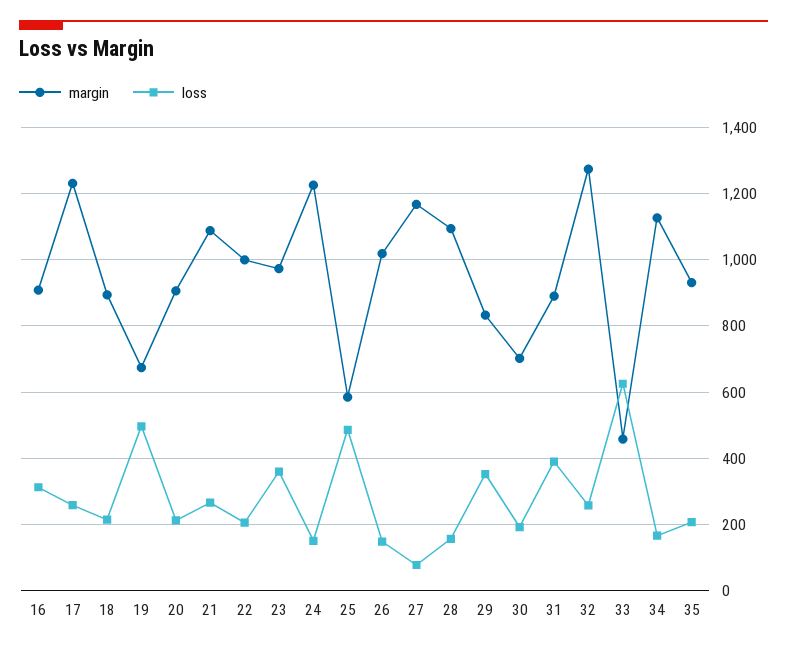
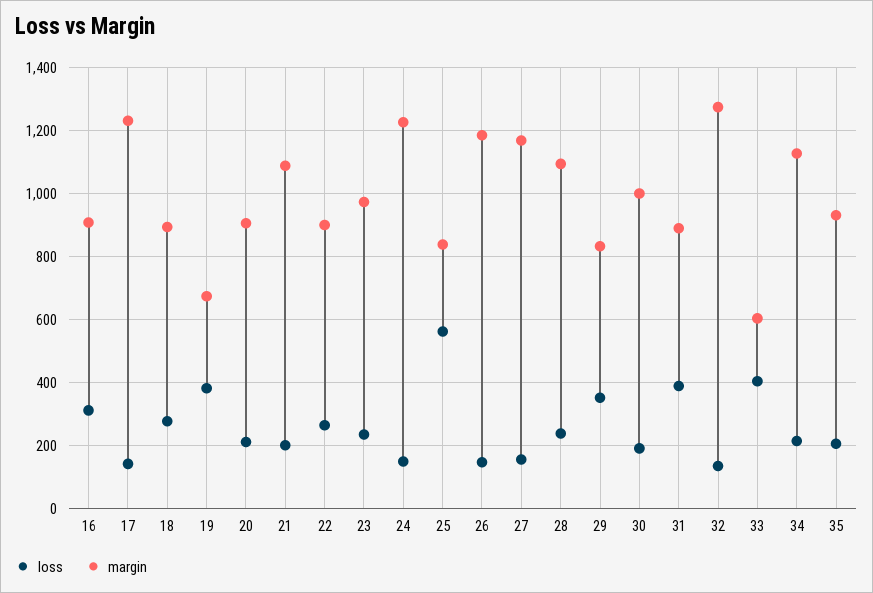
  {
    "margin": {
      "16": 900,
      "17": 1240,
      "18": 900,
      "19": 680,
      "20": 900,
      "21": 1080,
-     "22": 1000,
+     "22": 900,
      "23": 980,
      "24": 1220,
-     "25": 580,
+     "25": 840,
-     "26": 1020,
+     "26": 1180,
      "27": 1160,
      "28": 1100,
      "29": 840,
-     "30": 700,
+     "30": 1000,
      "31": 900,
      "32": 1280,
-     "33": 460,
+     "33": 600,
      "34": 1120,
      "35": 940
    },
    "loss": {
      "16": 320,
-     "17": 260,
+     "17": 140,
-     "18": 220,
+     "18": 280,
-     "19": 500,
+     "19": 380,
      "20": 220,
-     "21": 260,
+     "21": 200,
-     "22": 200,
+     "22": 260,
-     "23": 360,
+     "23": 240,
      "24": 160,
-     "25": 480,
+     "25": 560,
      "26": 140,
-     "27": 80,
+     "27": 160,
-     "28": 160,
+     "28": 240,
      "29": 360,
      "30": 200,
      "31": 380,
-     "32": 260,
+     "32": 140,
-     "33": 620,
+     "33": 400,
-     "34": 160,
+     "34": 220,
      "35": 200
    }
  }

